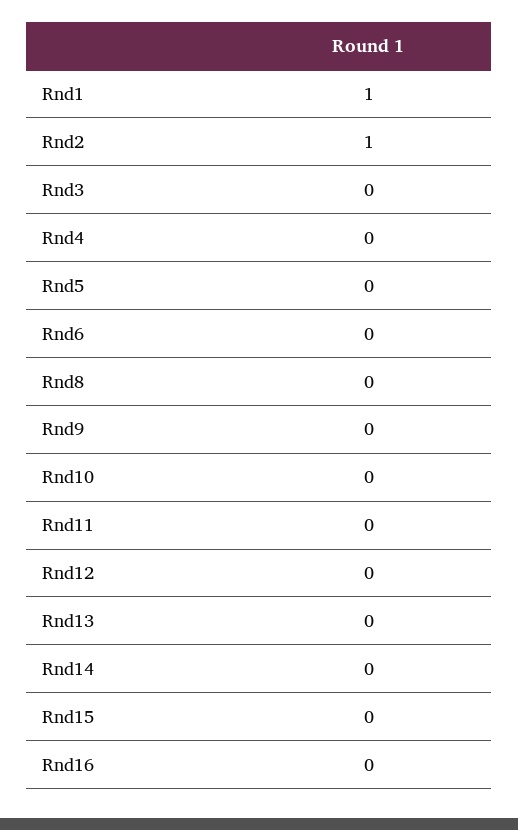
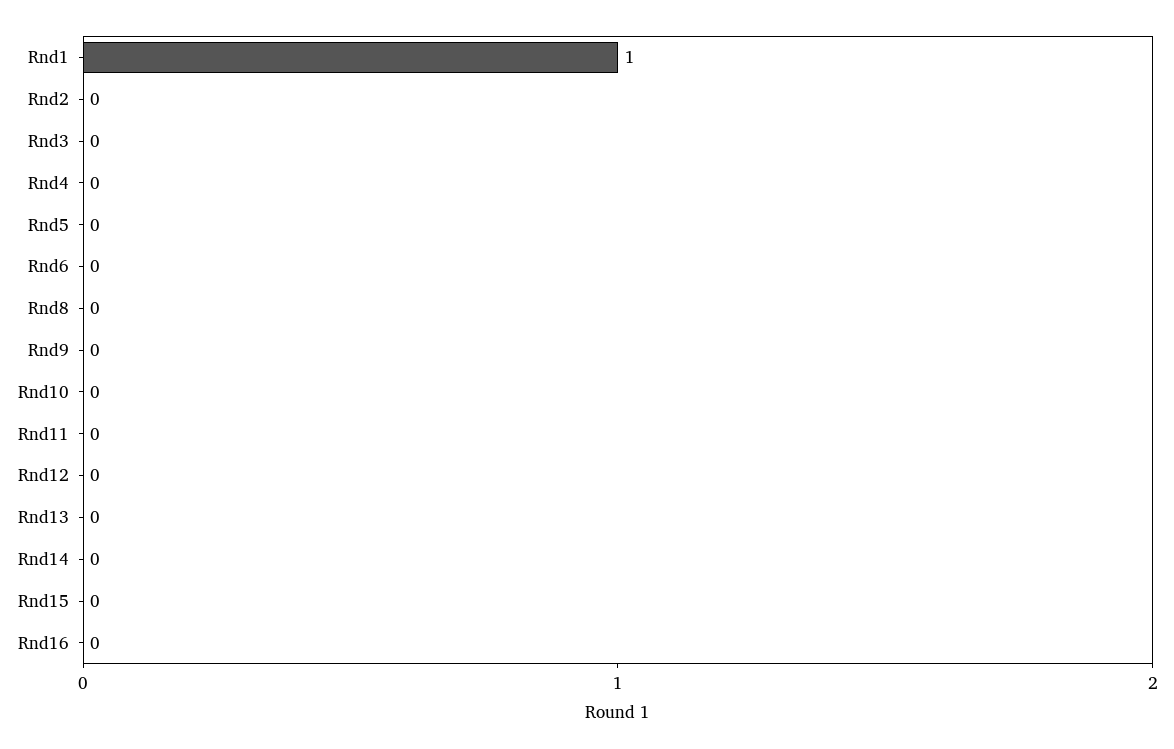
  {
    "Rnd1": 1,
-   "Rnd2": 1,
+   "Rnd2": 0,
    "Rnd3": 0,
    "Rnd4": 0,
    "Rnd5": 0,
    "Rnd6": 0,
    "Rnd8": 0,
    "Rnd9": 0,
    "Rnd10": 0,
    "Rnd11": 0,
    "Rnd12": 0,
    "Rnd13": 0,
    "Rnd14": 0,
    "Rnd15": 0,
    "Rnd16": 0
  }

